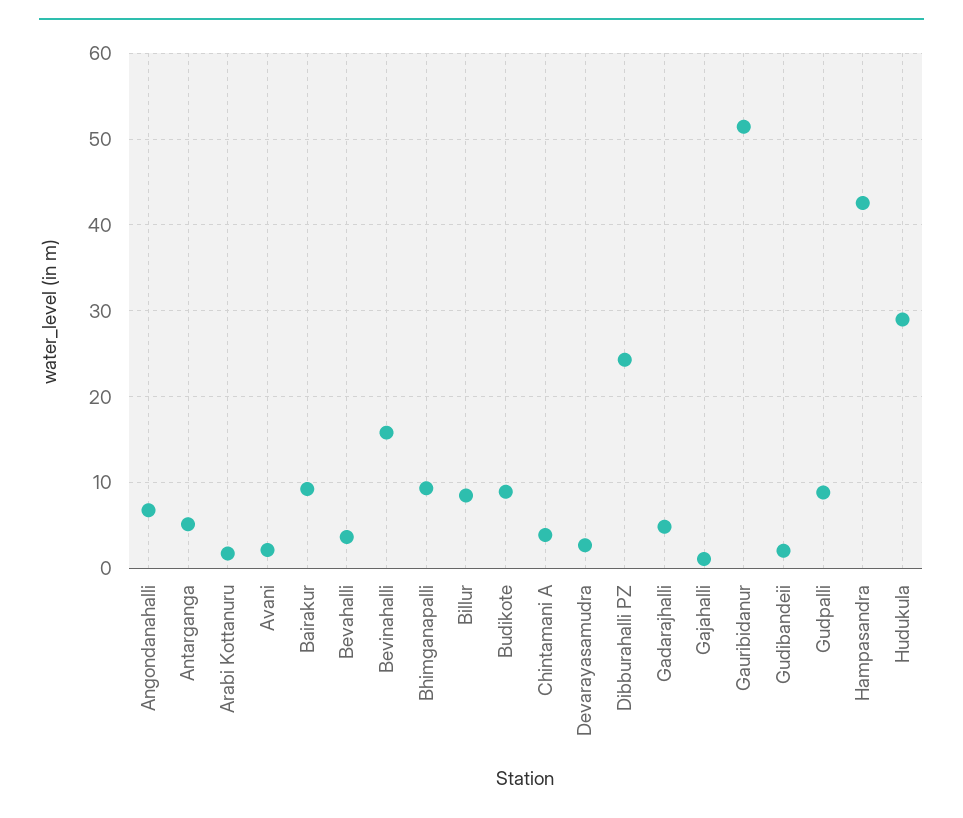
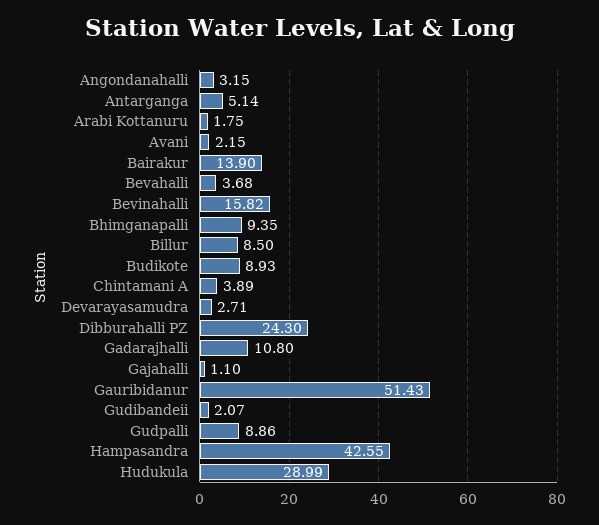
  {
-   "Angondanahalli": 7,
+   "Angondanahalli": 3.15,
    "Antarganga": 5.14,
    "Arabi Kottanuru": 1.75,
    "Avani": 2.15,
-   "Bairakur": 9,
+   "Bairakur": 13.9,
    "Bevahalli": 3.68,
    "Bevinahalli": 15.82,
    "Bhimganapalli": 9.35,
    "Billur": 8.5,
    "Budikote": 8.93,
    "Chintamani A": 3.89,
    "Devarayasamudra": 2.71,
    "Dibburahalli PZ": 24.3,
-   "Gadarajhalli": 5,
+   "Gadarajhalli": 10.8,
    "Gajahalli": 1.1,
    "Gauribidanur": 51.43,
    "Gudibandeii": 2.07,
    "Gudpalli": 8.86,
    "Hampasandra": 42.55,
    "Hudukula": 28.99
  }

